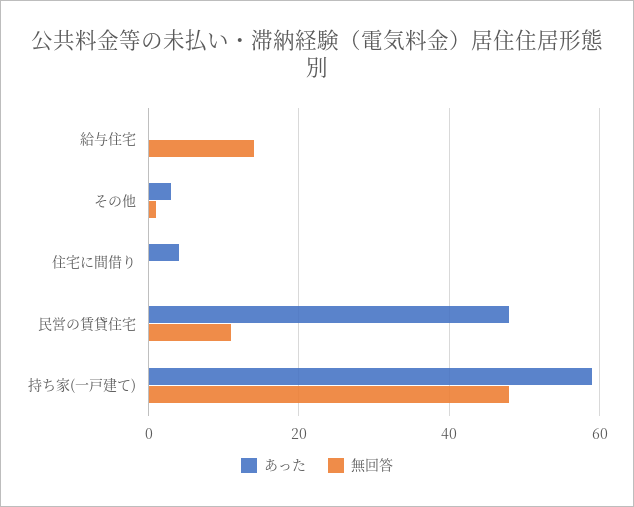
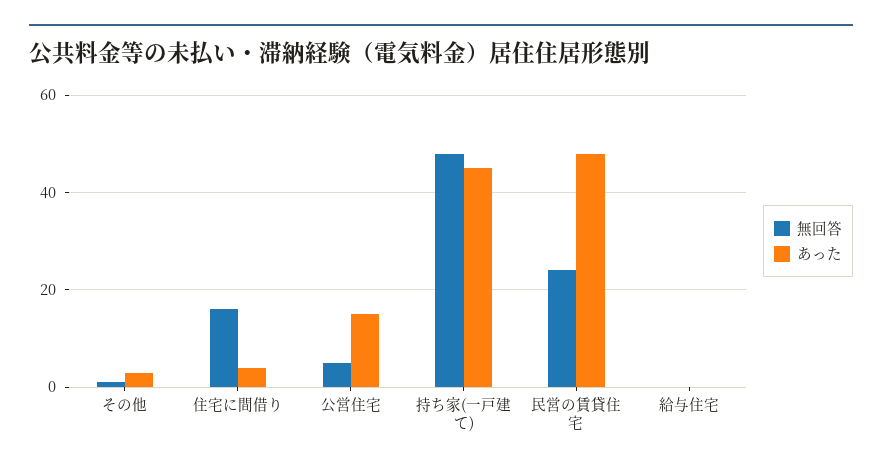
  {
    "あった": {
      "給与住宅": 0,
      "その他": 5,
      "住宅に間借り": 5,
      "民営の賃貸住宅": 50,
-     "持ち家(一戸建て)": 60
+     "持ち家(一戸建て)": 45,
+     "公営住宅": 15
    },
    "無回答": {
-     "給与住宅": 15,
+     "給与住宅": 0,
      "その他": 0,
-     "住宅に間借り": 0,
+     "住宅に間借り": 15,
-     "民営の賃貸住宅": 10,
+     "民営の賃貸住宅": 25,
-     "持ち家(一戸建て)": 50
+     "持ち家(一戸建て)": 50,
+     "公営住宅": 5
    }
  }

